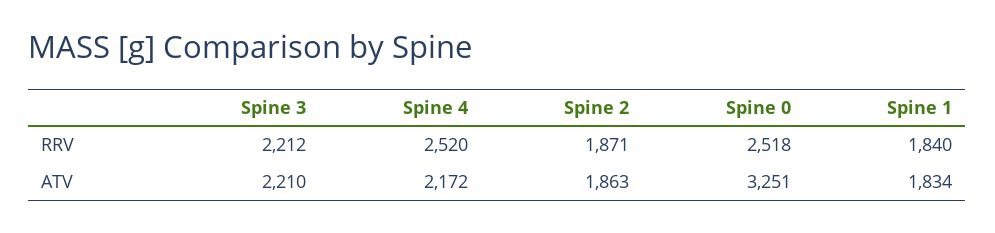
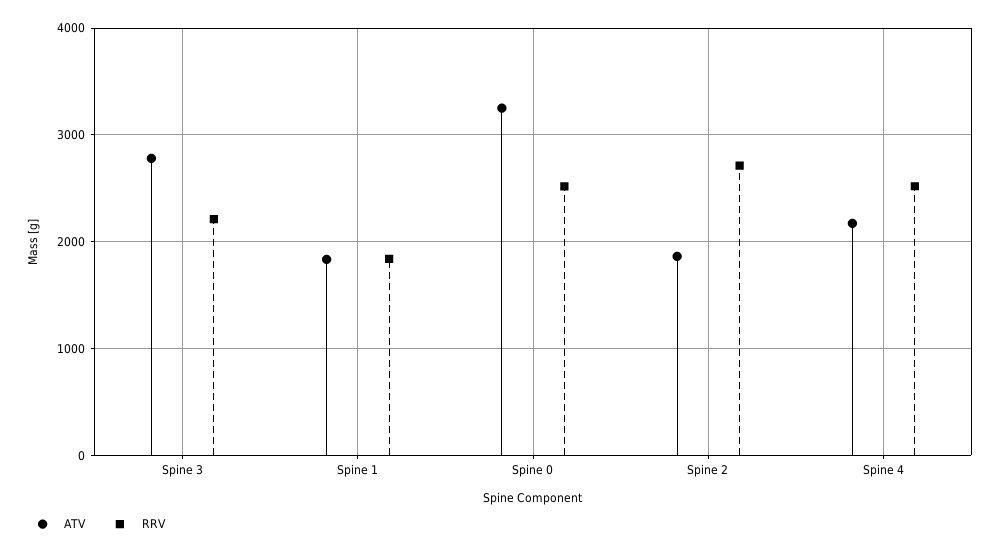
  {
    "RRV": {
      "Spine 3": 2212,
      "Spine 4": 2520,
-     "Spine 2": 1871,
+     "Spine 2": 2700,
      "Spine 0": 2518,
      "Spine 1": 1840
    },
    "ATV": {
-     "Spine 3": 2210,
+     "Spine 3": 2800,
      "Spine 4": 2172,
      "Spine 2": 1863,
      "Spine 0": 3251,
      "Spine 1": 1834
    }
  }

